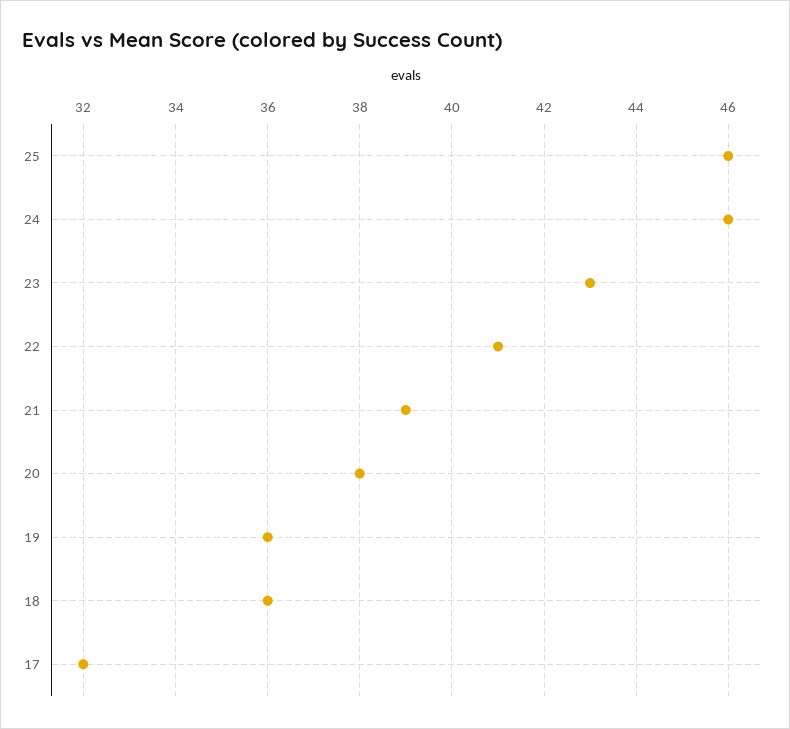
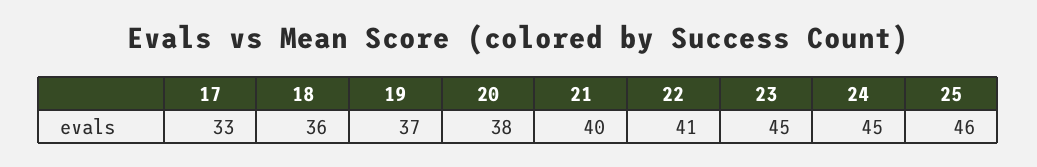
  {
    "25": 46,
-   "24": 46,
+   "24": 45,
-   "23": 43,
+   "23": 45,
    "22": 41,
-   "21": 39,
+   "21": 40,
    "20": 38,
-   "19": 36,
+   "19": 37,
    "18": 36,
-   "17": 32
+   "17": 33
  }

